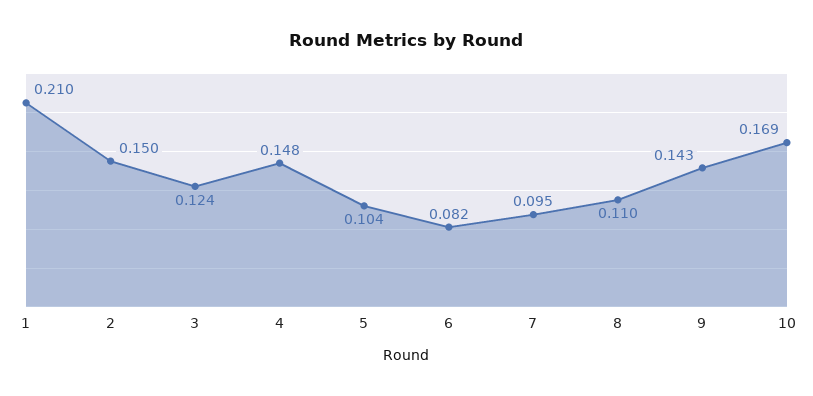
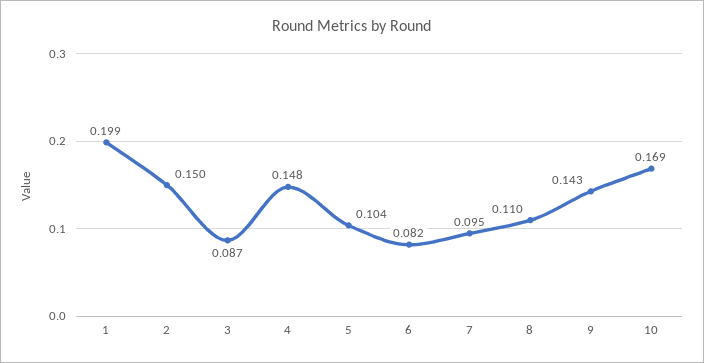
  {
-   "1": 0.21,
+   "1": 0.199,
    "2": 0.15,
-   "3": 0.124,
+   "3": 0.087,
    "4": 0.148,
    "5": 0.104,
    "6": 0.082,
    "7": 0.095,
    "8": 0.11,
    "9": 0.143,
    "10": 0.169
  }

